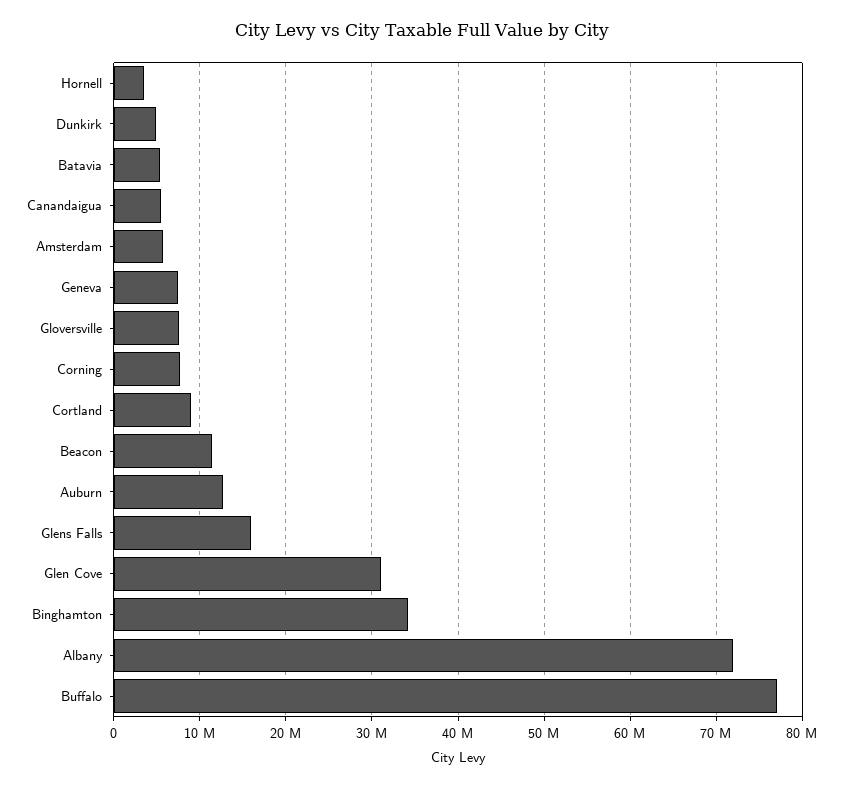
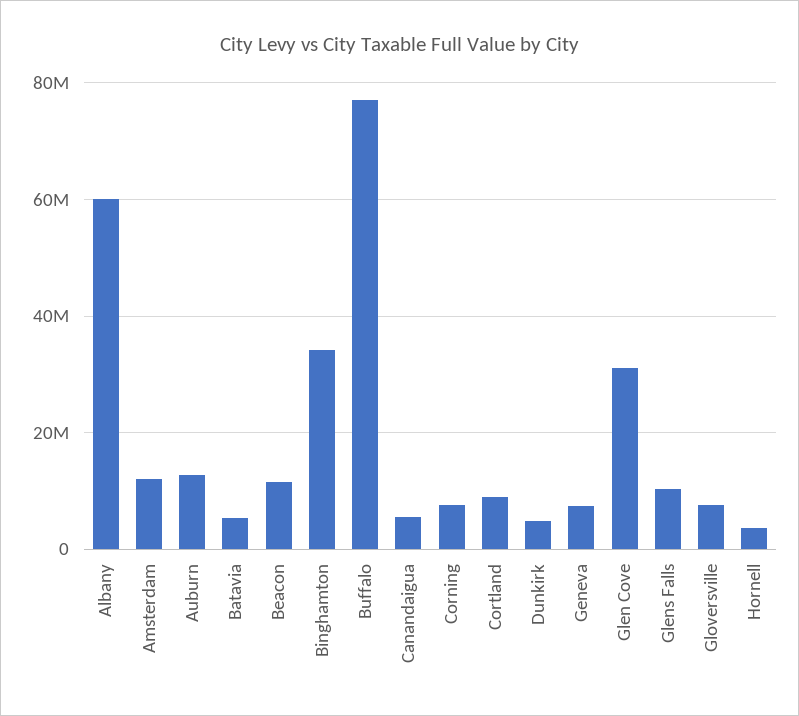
  {
    "Hornell": 4000000,
    "Dunkirk": 5000000,
    "Batavia": 5000000,
    "Canandaigua": 5000000,
-   "Amsterdam": 6000000,
+   "Amsterdam": 12000000,
    "Geneva": 7000000,
    "Gloversville": 8000000,
    "Corning": 8000000,
    "Cortland": 9000000,
    "Beacon": 11000000,
    "Auburn": 13000000,
-   "Glens Falls": 16000000,
+   "Glens Falls": 10000000,
    "Glen Cove": 31000000,
    "Binghamton": 34000000,
-   "Albany": 72000000,
+   "Albany": 60000000,
    "Buffalo": 77000000
  }

